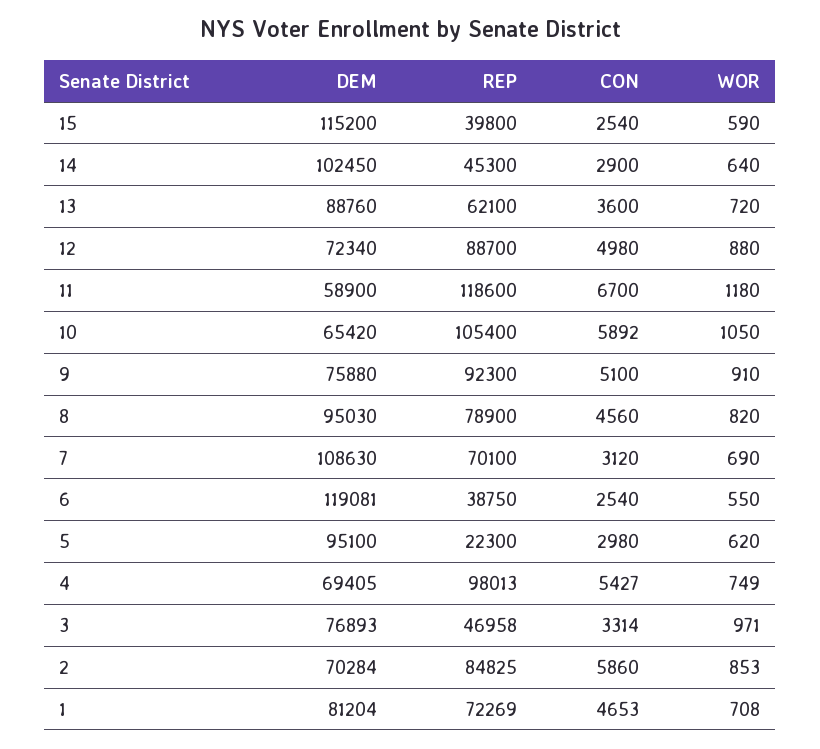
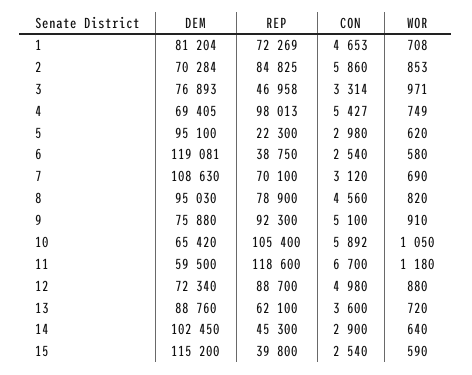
  {
    "DEM": {
      "15": 115200,
      "14": 102450,
      "13": 88760,
      "12": 72340,
-     "11": 58900,
+     "11": 59500,
      "10": 65420,
      "9": 75880,
      "8": 95030,
      "7": 108630,
      "6": 119081,
      "5": 95100,
      "4": 69405,
      "3": 76893,
      "2": 70284,
      "1": 81204
    },
    "REP": {
      "15": 39800,
      "14": 45300,
      "13": 62100,
      "12": 88700,
      "11": 118600,
      "10": 105400,
      "9": 92300,
      "8": 78900,
      "7": 70100,
      "6": 38750,
      "5": 22300,
      "4": 98013,
      "3": 46958,
      "2": 84825,
      "1": 72269
    },
    "CON": {
      "15": 2540,
      "14": 2900,
      "13": 3600,
      "12": 4980,
      "11": 6700,
      "10": 5892,
      "9": 5100,
      "8": 4560,
      "7": 3120,
      "6": 2540,
      "5": 2980,
      "4": 5427,
      "3": 3314,
      "2": 5860,
      "1": 4653
    },
    "WOR": {
      "15": 590,
      "14": 640,
      "13": 720,
      "12": 880,
      "11": 1180,
      "10": 1050,
      "9": 910,
      "8": 820,
      "7": 690,
-     "6": 550,
+     "6": 580,
      "5": 620,
      "4": 749,
      "3": 971,
      "2": 853,
      "1": 708
    }
  }

